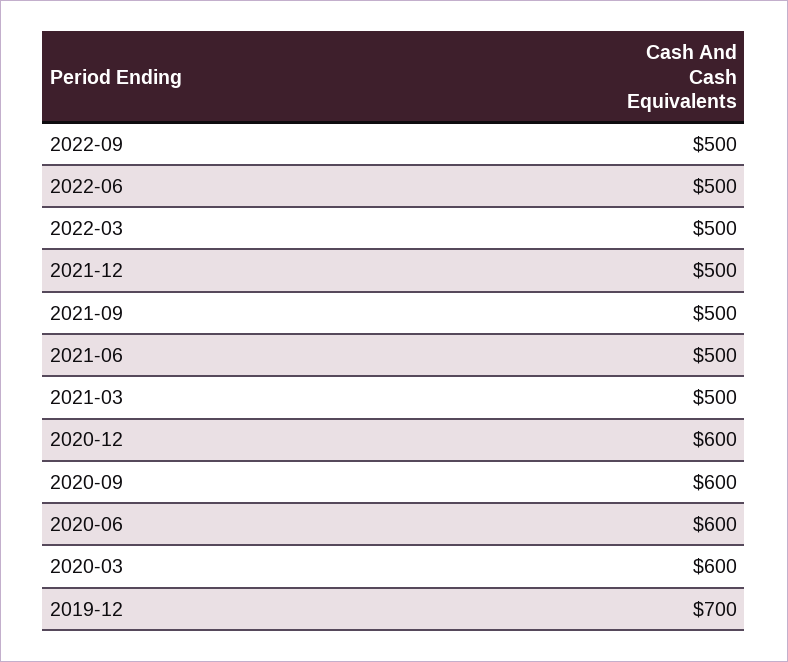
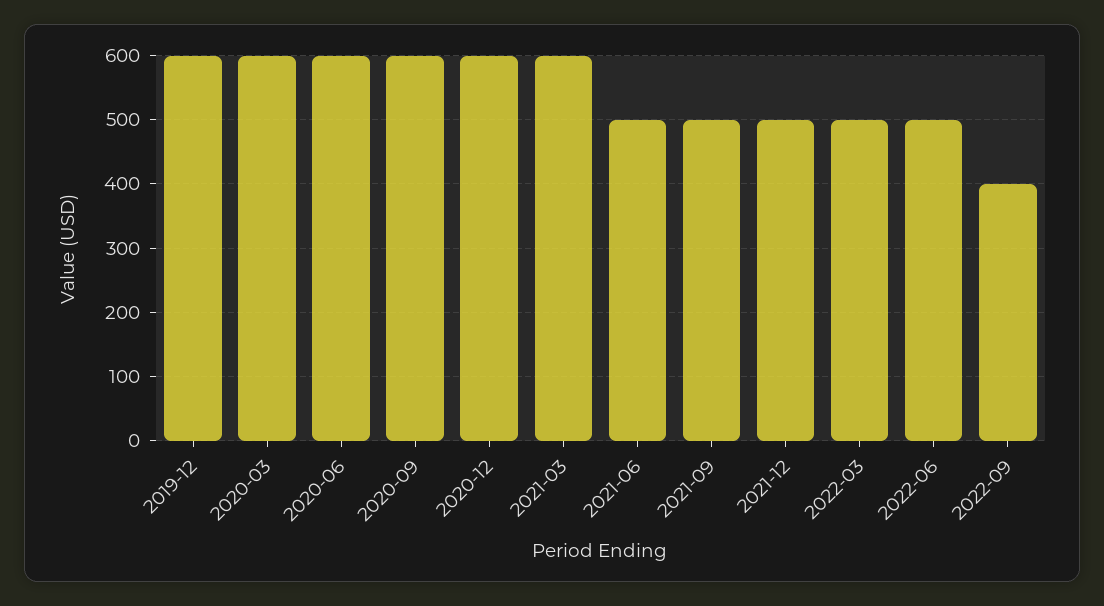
  {
-   "2022-09": 500,
+   "2022-09": 400,
    "2022-06": 500,
    "2022-03": 500,
    "2021-12": 500,
    "2021-09": 500,
    "2021-06": 500,
-   "2021-03": 500,
+   "2021-03": 600,
    "2020-12": 600,
    "2020-09": 600,
    "2020-06": 600,
    "2020-03": 600,
-   "2019-12": 700
+   "2019-12": 600
  }

